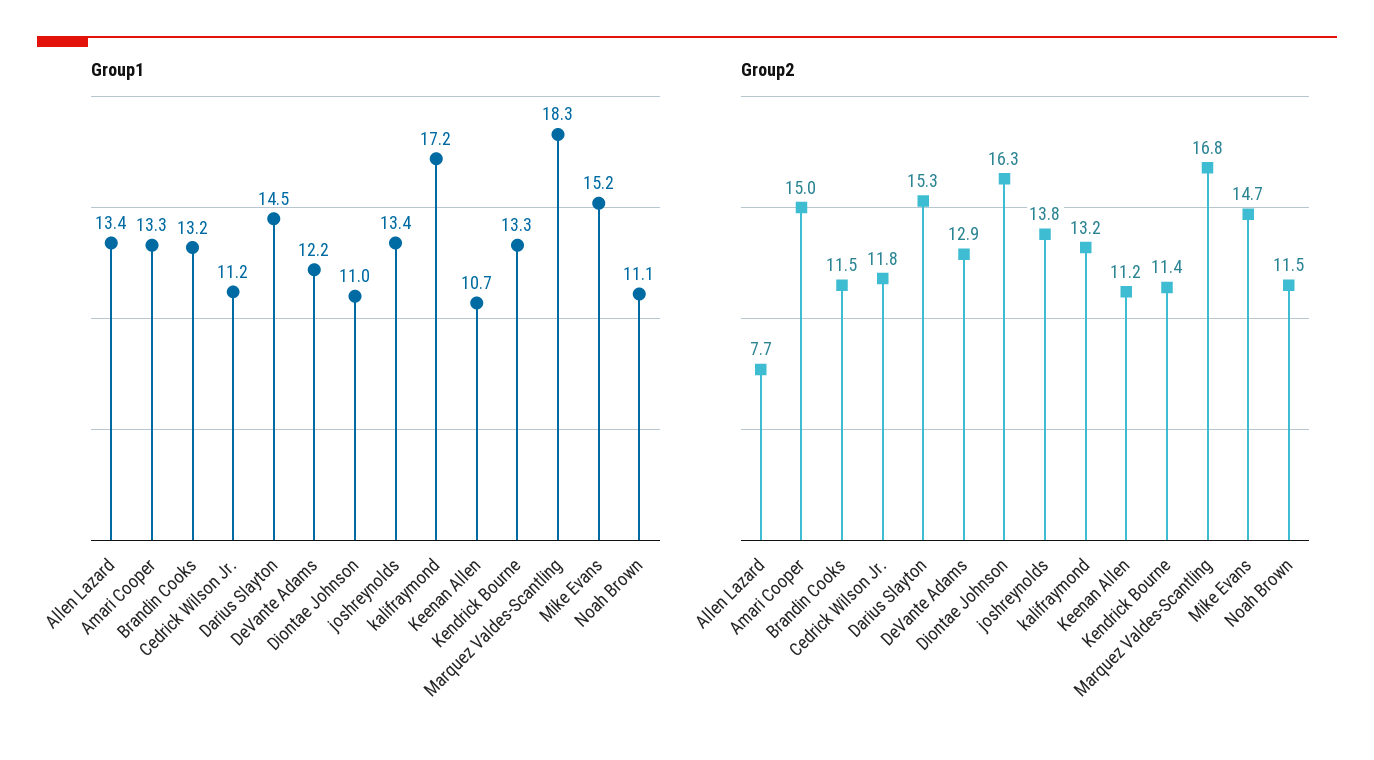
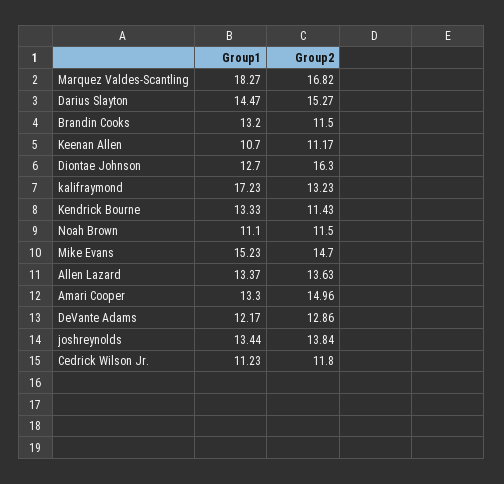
  {
    "Group1": {
      "Allen Lazard": 13.37,
      "Amari Cooper": 13.3,
      "Brandin Cooks": 13.2,
      "Cedrick Wilson Jr.": 11.23,
      "Darius Slayton": 14.47,
      "DeVante Adams": 12.17,
-     "Diontae Johnson": 11,
+     "Diontae Johnson": 12.7,
      "joshreynolds": 13.44,
      "kalifraymond": 17.23,
      "Keenan Allen": 10.7,
      "Kendrick Bourne": 13.33,
      "Marquez Valdes-Scantling": 18.27,
      "Mike Evans": 15.23,
      "Noah Brown": 11.1
    },
    "Group2": {
-     "Allen Lazard": 7.7,
+     "Allen Lazard": 13.63,
      "Amari Cooper": 14.96,
      "Brandin Cooks": 11.5,
      "Cedrick Wilson Jr.": 11.8,
      "Darius Slayton": 15.27,
      "DeVante Adams": 12.86,
      "Diontae Johnson": 16.3,
      "joshreynolds": 13.84,
      "kalifraymond": 13.23,
      "Keenan Allen": 11.17,
      "Kendrick Bourne": 11.43,
      "Marquez Valdes-Scantling": 16.82,
      "Mike Evans": 14.7,
      "Noah Brown": 11.5
    }
  }

